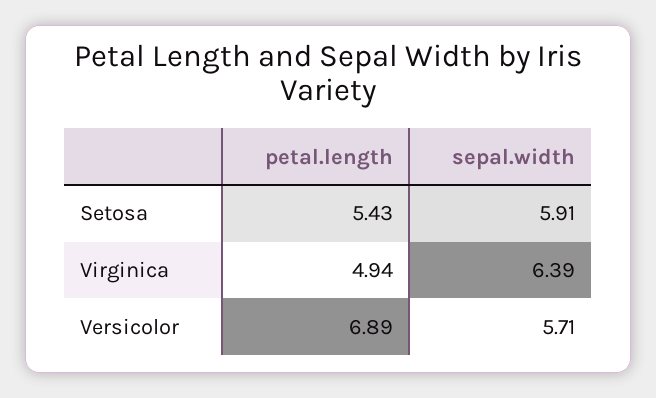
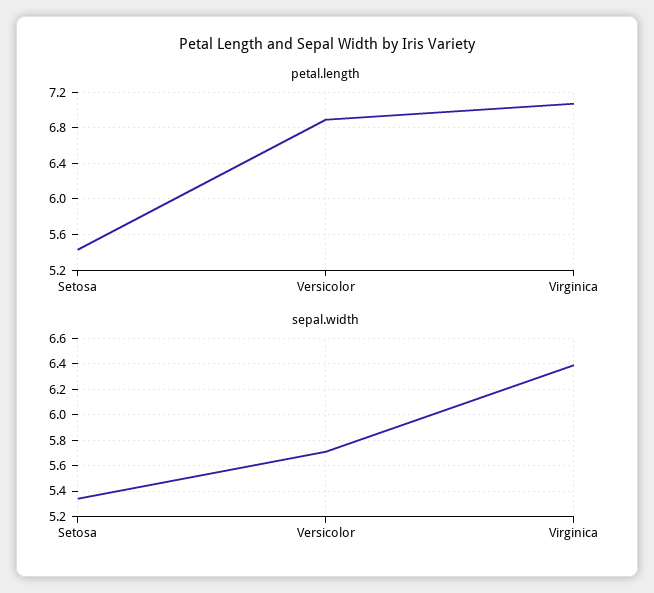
  {
    "petal.length": {
      "Setosa": 5.43,
-     "Virginica": 4.94,
+     "Virginica": 7.1,
      "Versicolor": 6.89
    },
    "sepal.width": {
-     "Setosa": 5.91,
+     "Setosa": 5.35,
      "Virginica": 6.39,
      "Versicolor": 5.71
    }
  }

